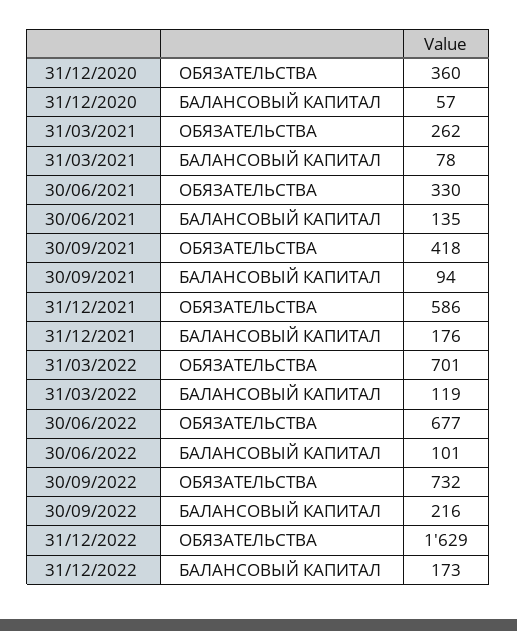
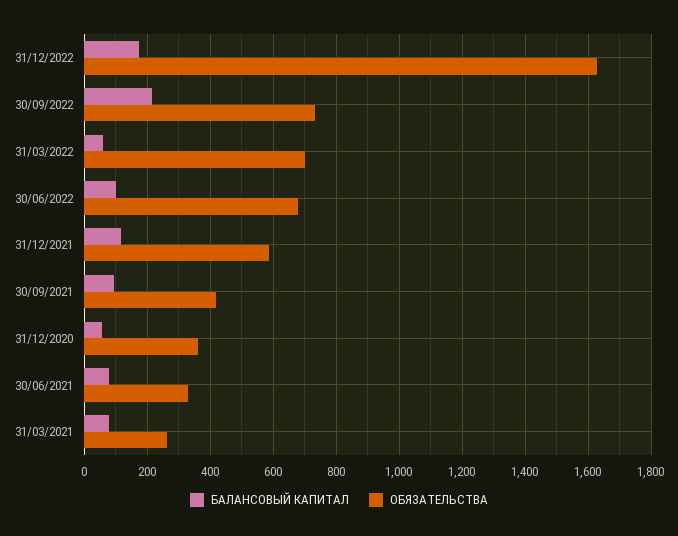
  {
    "ОБЯЗАТЕЛЬСТВА": {
      "31/12/2020": 360,
      "31/03/2021": 262,
      "30/06/2021": 330,
      "30/09/2021": 418,
      "31/12/2021": 586,
      "31/03/2022": 701,
      "30/06/2022": 677,
      "30/09/2022": 732,
      "31/12/2022": 1629
    },
    "БАЛАНСОВЫЙ КАПИТАЛ": {
      "31/12/2020": 57,
      "31/03/2021": 78,
-     "30/06/2021": 135,
+     "30/06/2021": 80,
      "30/09/2021": 94,
-     "31/12/2021": 176,
+     "31/12/2021": 120,
-     "31/03/2022": 119,
+     "31/03/2022": 60,
      "30/06/2022": 101,
      "30/09/2022": 216,
      "31/12/2022": 173
    }
  }

